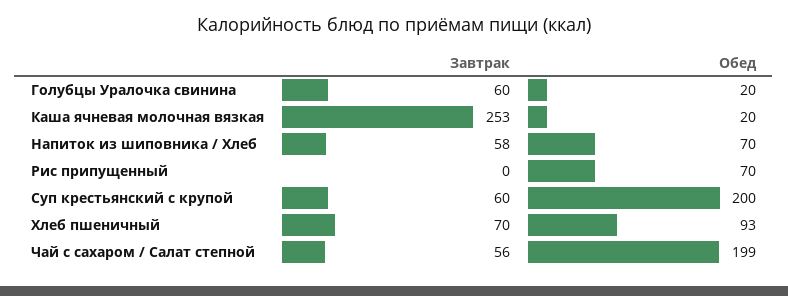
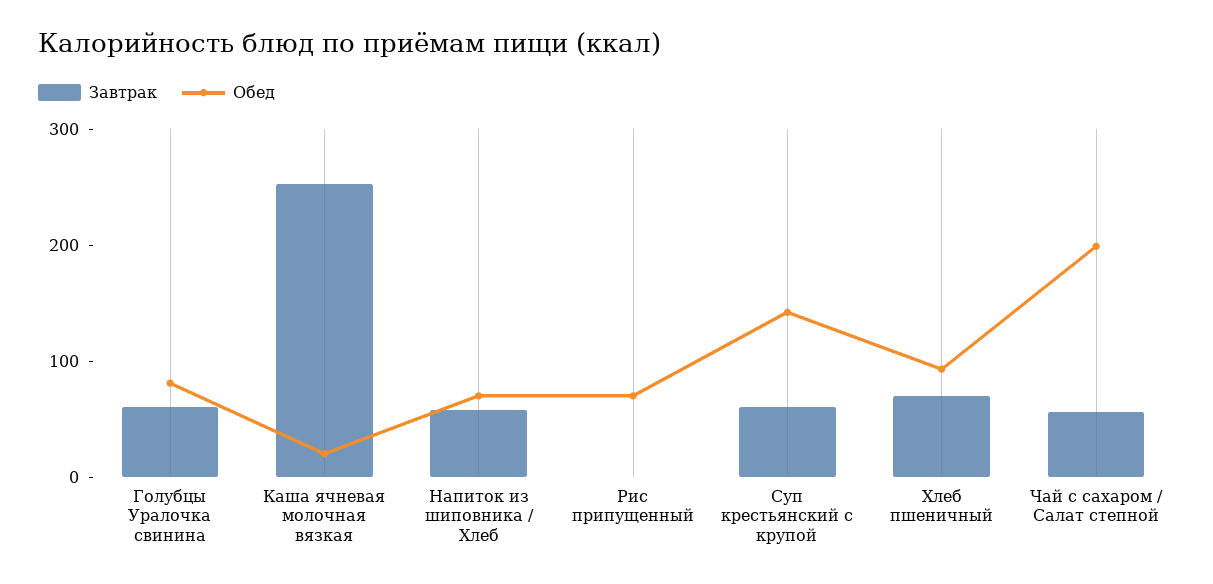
  {
    "Завтрак": {
      "Голубцы Уралочка свинина": 60,
      "Каша ячневая молочная вязкая": 253,
      "Напиток из шиповника / Хлеб": 58,
      "Рис припущенный": 0,
      "Суп крестьянский с крупой": 60,
      "Хлеб пшеничный": 70,
      "Чай с сахаром / Салат степной": 56
    },
    "Обед": {
-     "Голубцы Уралочка свинина": 20,
+     "Голубцы Уралочка свинина": 80,
      "Каша ячневая молочная вязкая": 20,
      "Напиток из шиповника / Хлеб": 70,
      "Рис припущенный": 70,
-     "Суп крестьянский с крупой": 200,
+     "Суп крестьянский с крупой": 140,
      "Хлеб пшеничный": 93,
      "Чай с сахаром / Салат степной": 199
    }
  }

